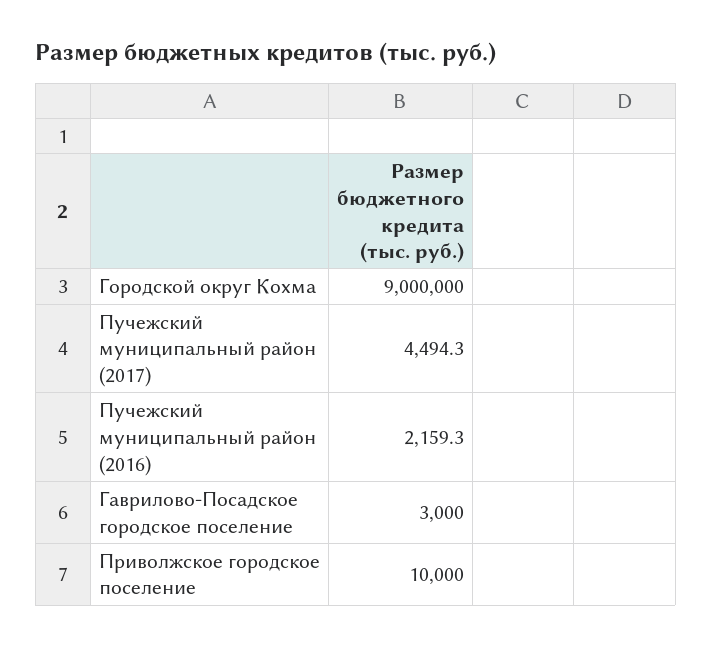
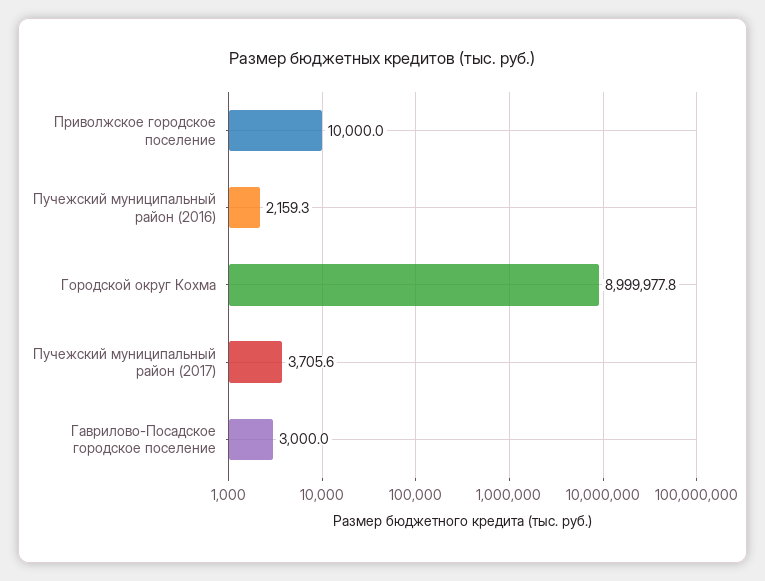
  {
-   "Городской округ Кохма": 9000000,
+   "Городской округ Кохма": 8999977.8,
-   "Пучежский муниципальный район (2017)": 4494.3,
+   "Пучежский муниципальный район (2017)": 3705.6,
    "Пучежский муниципальный район (2016)": 2159.3,
    "Гаврилово-Посадское городское поселение": 3000,
    "Приволжское городское поселение": 10000
  }

